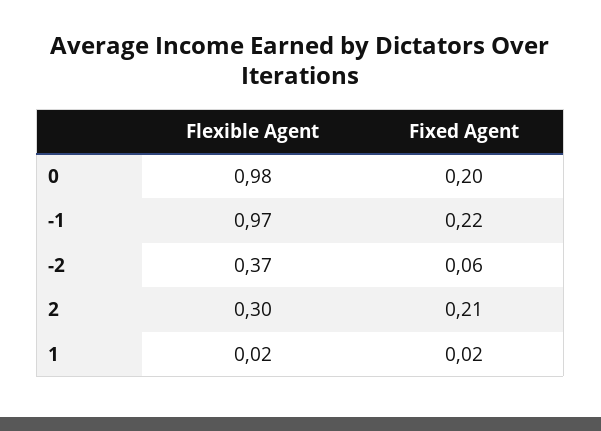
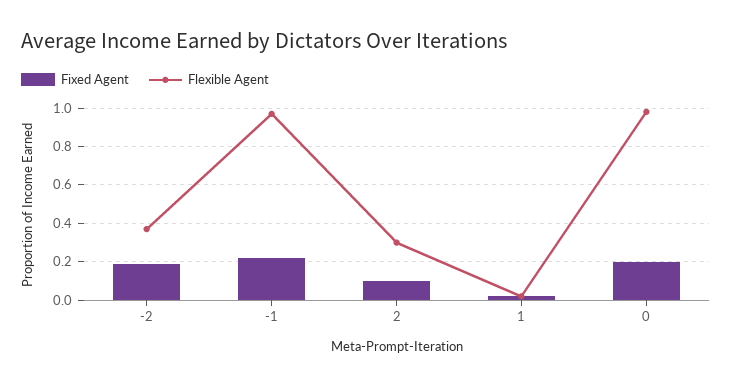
  {
    "Flexible Agent": {
      "0": 0.98,
      "-1": 0.97,
      "-2": 0.37,
      "2": 0.3,
      "1": 0.02
    },
    "Fixed Agent": {
      "0": 0.2,
      "-1": 0.22,
-     "-2": 0.06,
+     "-2": 0.2,
-     "2": 0.21,
+     "2": 0.1,
      "1": 0.02
    }
  }

